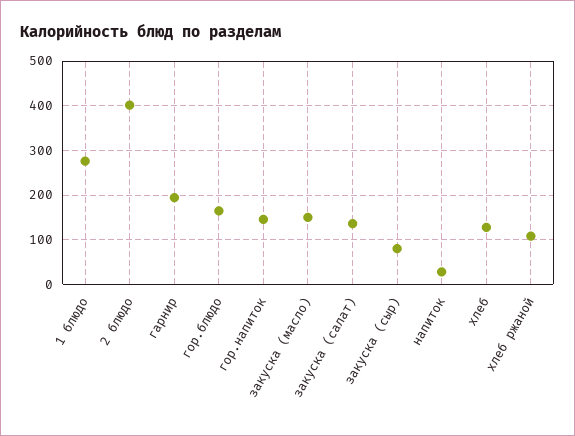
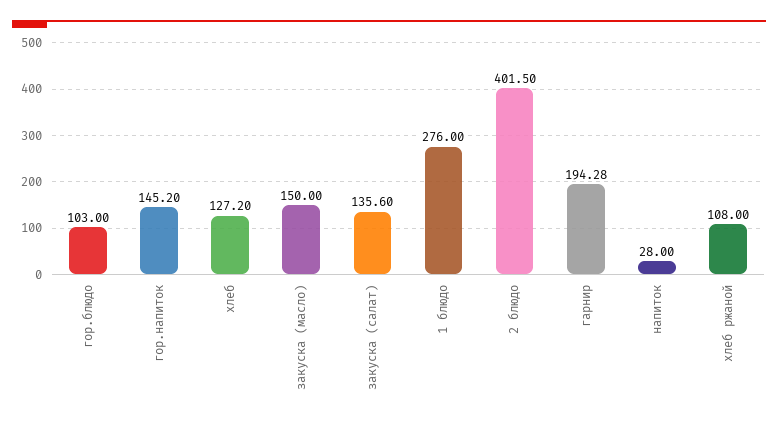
  {
    "1 блюдо": 276,
    "2 блюдо": 401.5,
    "гарнир": 194.28,
-   "гор.блюдо": 160,
+   "гор.блюдо": 103,
    "гор.напиток": 145.2,
    "закуска (масло)": 150,
    "закуска (салат)": 135.6,
-   "закуска (сыр)": 80,
    "напиток": 28,
    "хлеб": 127.2,
    "хлеб ржаной": 108
  }

